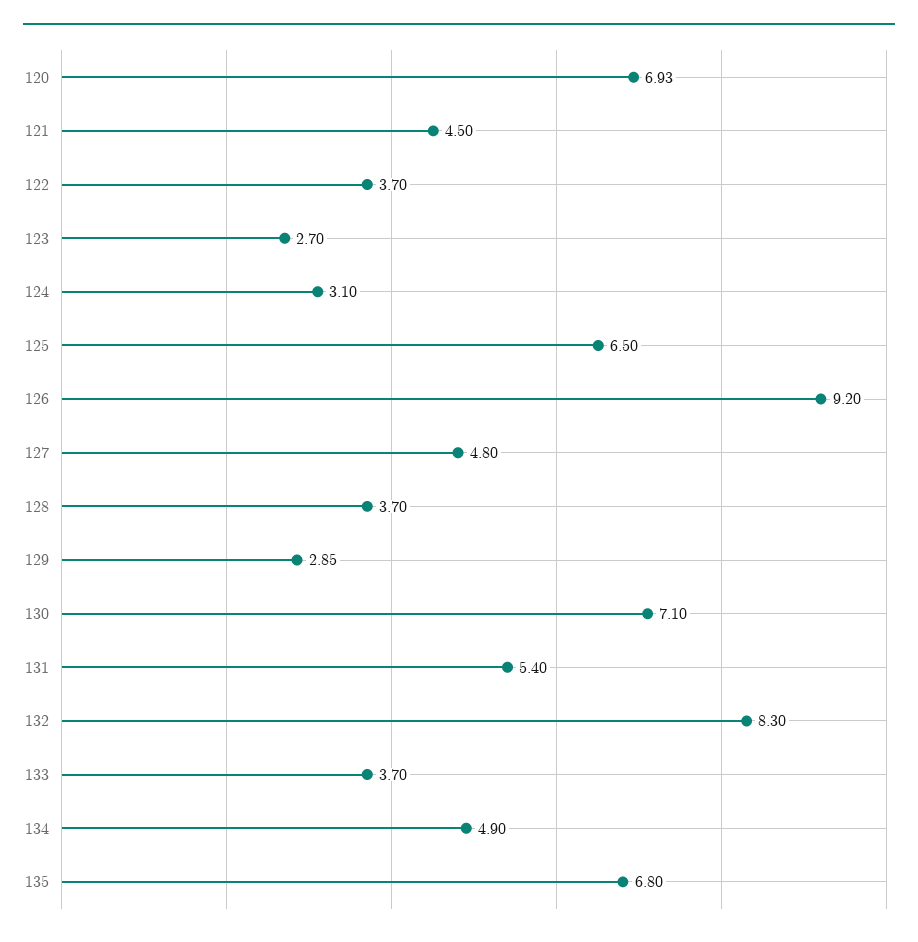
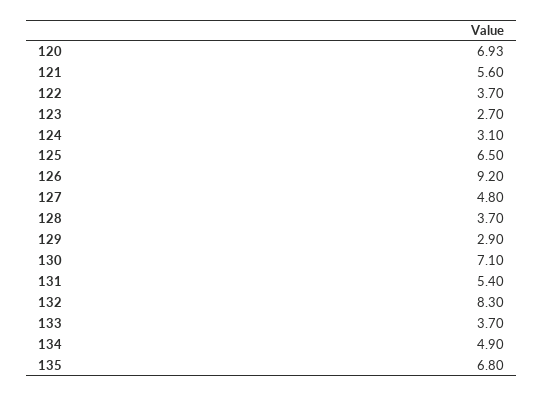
  {
    "120": 6.93,
-   "121": 4.5,
+   "121": 5.6,
    "122": 3.7,
    "123": 2.7,
    "124": 3.1,
    "125": 6.5,
    "126": 9.2,
    "127": 4.8,
    "128": 3.7,
-   "129": 2.85,
+   "129": 2.9,
    "130": 7.1,
    "131": 5.4,
    "132": 8.3,
    "133": 3.7,
    "134": 4.9,
    "135": 6.8
  }

